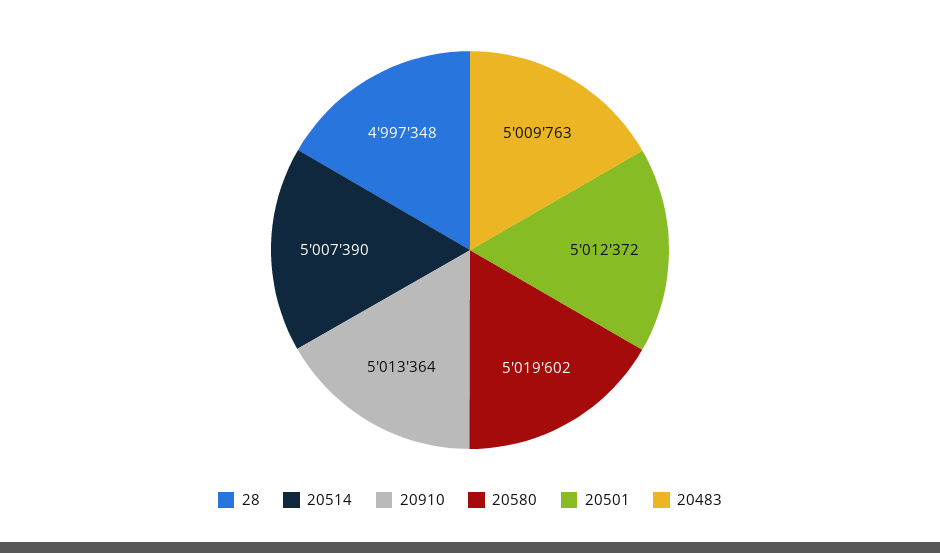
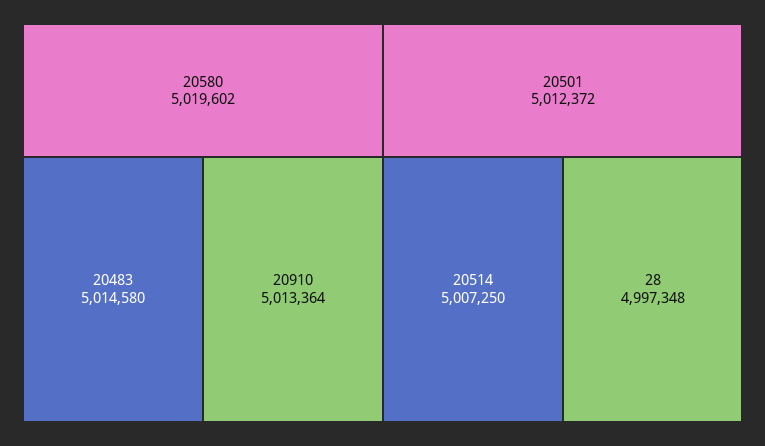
  {
    "28": 4997348,
-   "20514": 5007390,
+   "20514": 5007250,
    "20910": 5013364,
    "20580": 5019602,
    "20501": 5012372,
-   "20483": 5009763
+   "20483": 5014580
  }

